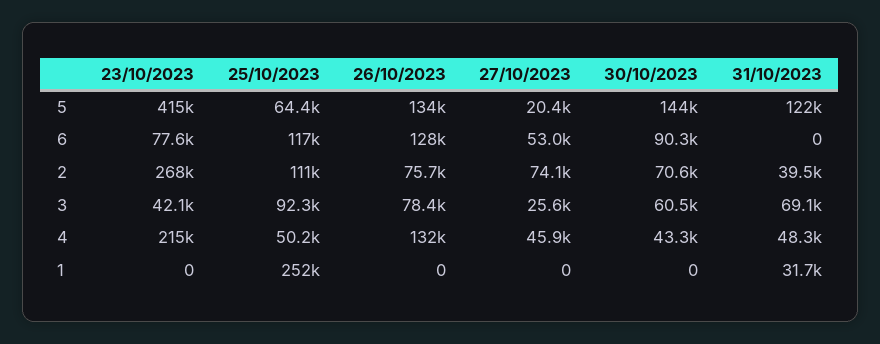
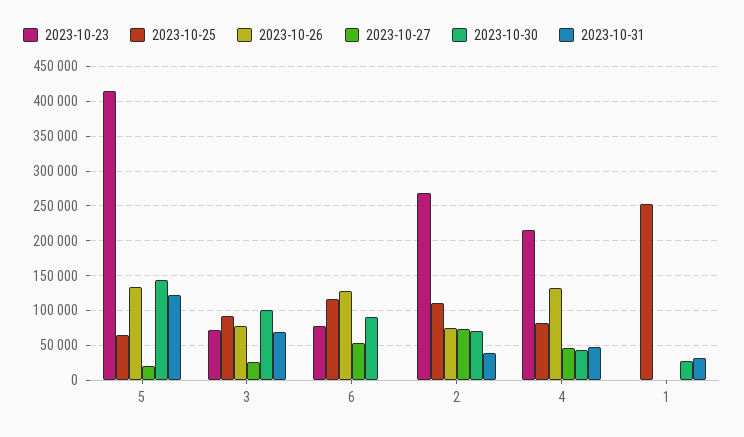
  {
    "23/10/2023": {
      "5": 415000,
      "6": 77600,
      "2": 268000,
-     "3": 42100,
+     "3": 70000,
      "4": 215000,
      "1": 0
    },
    "25/10/2023": {
      "5": 64400,
      "6": 117000,
      "2": 111000,
      "3": 92300,
-     "4": 50200,
+     "4": 80000,
      "1": 252000
    },
    "26/10/2023": {
      "5": 134000,
      "6": 128000,
      "2": 75700,
      "3": 78400,
      "4": 132000,
      "1": 0
    },
    "27/10/2023": {
      "5": 20400,
      "6": 53000,
      "2": 74100,
      "3": 25600,
      "4": 45900,
      "1": 0
    },
    "30/10/2023": {
      "5": 144000,
      "6": 90300,
      "2": 70600,
-     "3": 60500,
+     "3": 100000,
      "4": 43300,
-     "1": 0
+     "1": 30000
    },
    "31/10/2023": {
      "5": 122000,
      "6": 0,
      "2": 39500,
      "3": 69100,
      "4": 48300,
      "1": 31700
    }
  }

